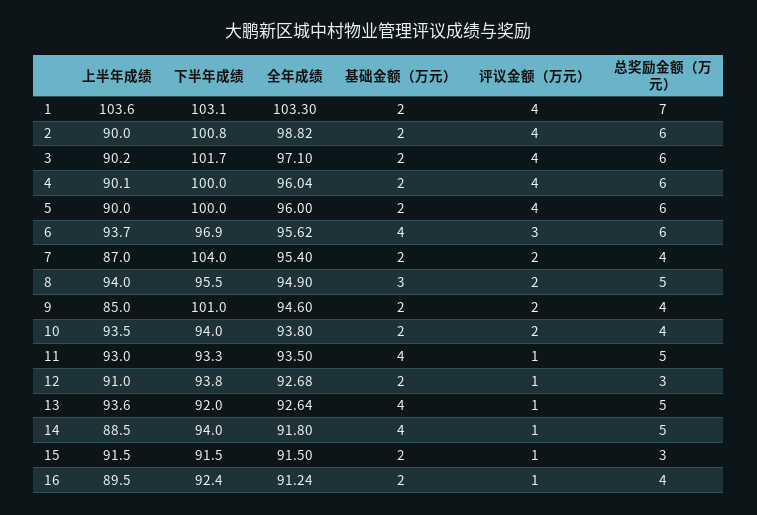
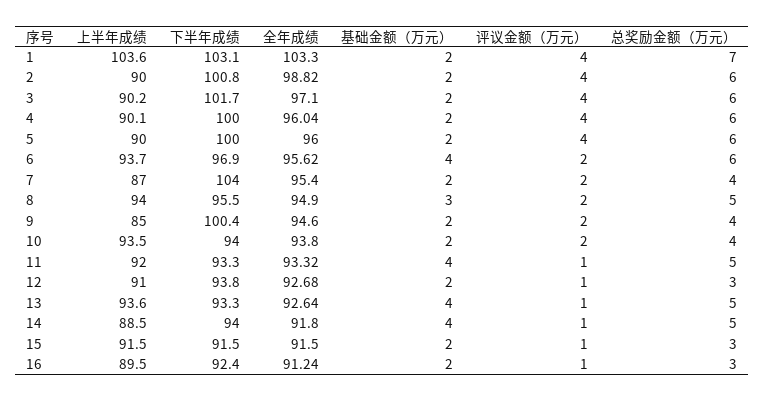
  {
    "上半年成绩": {
      "1": 103.6,
      "2": 90,
      "3": 90.2,
      "4": 90.1,
      "5": 90,
      "6": 93.7,
      "7": 87,
      "8": 94,
      "9": 85,
      "10": 93.5,
-     "11": 93,
+     "11": 92,
      "12": 91,
      "13": 93.6,
      "14": 88.5,
      "15": 91.5,
      "16": 89.5
    },
    "下半年成绩": {
      "1": 103.1,
      "2": 100.8,
      "3": 101.7,
      "4": 100,
      "5": 100,
      "6": 96.9,
      "7": 104,
      "8": 95.5,
-     "9": 101,
+     "9": 100.4,
      "10": 94,
      "11": 93.3,
      "12": 93.8,
-     "13": 92,
+     "13": 93.3,
      "14": 94,
      "15": 91.5,
      "16": 92.4
    },
    "全年成绩": {
      "1": 103.3,
      "2": 98.82,
      "3": 97.1,
      "4": 96.04,
      "5": 96,
      "6": 95.62,
      "7": 95.4,
      "8": 94.9,
      "9": 94.6,
      "10": 93.8,
-     "11": 93.5,
+     "11": 93.32,
      "12": 92.68,
      "13": 92.64,
      "14": 91.8,
      "15": 91.5,
      "16": 91.24
    },
    "基础金额（万元）": {
      "1": 2,
      "2": 2,
      "3": 2,
      "4": 2,
      "5": 2,
      "6": 4,
      "7": 2,
      "8": 3,
      "9": 2,
      "10": 2,
      "11": 4,
      "12": 2,
      "13": 4,
      "14": 4,
      "15": 2,
      "16": 2
    },
    "评议金额（万元）": {
      "1": 4,
      "2": 4,
      "3": 4,
      "4": 4,
      "5": 4,
-     "6": 3,
+     "6": 2,
      "7": 2,
      "8": 2,
      "9": 2,
      "10": 2,
      "11": 1,
      "12": 1,
      "13": 1,
      "14": 1,
      "15": 1,
      "16": 1
    },
    "总奖励金额（万元）": {
      "1": 7,
      "2": 6,
      "3": 6,
      "4": 6,
      "5": 6,
      "6": 6,
      "7": 4,
      "8": 5,
      "9": 4,
      "10": 4,
      "11": 5,
      "12": 3,
      "13": 5,
      "14": 5,
      "15": 3,
-     "16": 4
+     "16": 3
    }
  }

